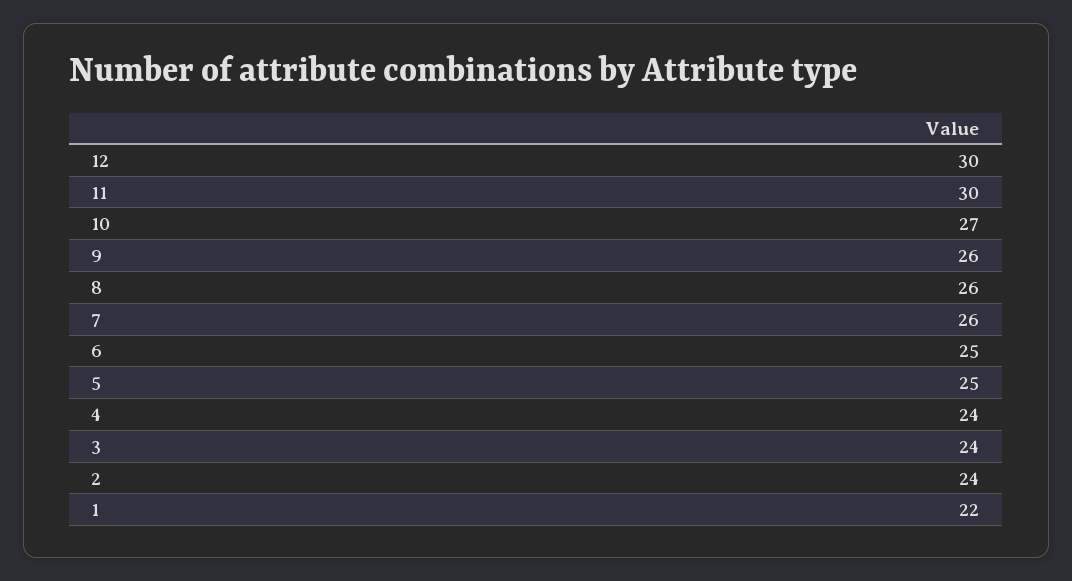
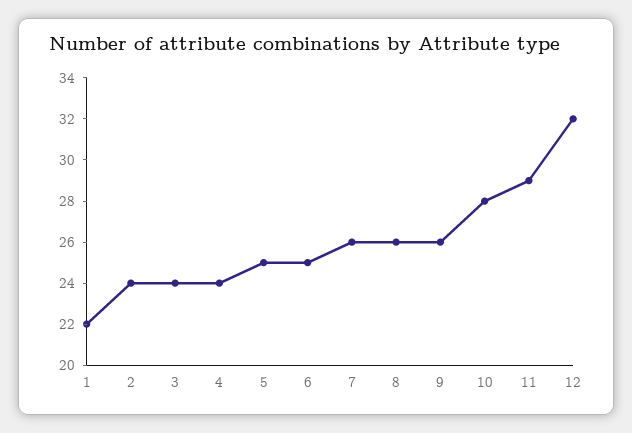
  {
-   "12": 30,
+   "12": 32,
-   "11": 30,
+   "11": 29,
-   "10": 27,
+   "10": 28,
    "9": 26,
    "8": 26,
    "7": 26,
    "6": 25,
    "5": 25,
    "4": 24,
    "3": 24,
    "2": 24,
    "1": 22
  }

